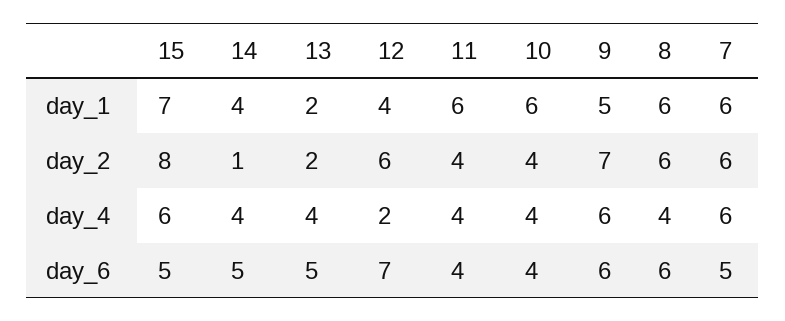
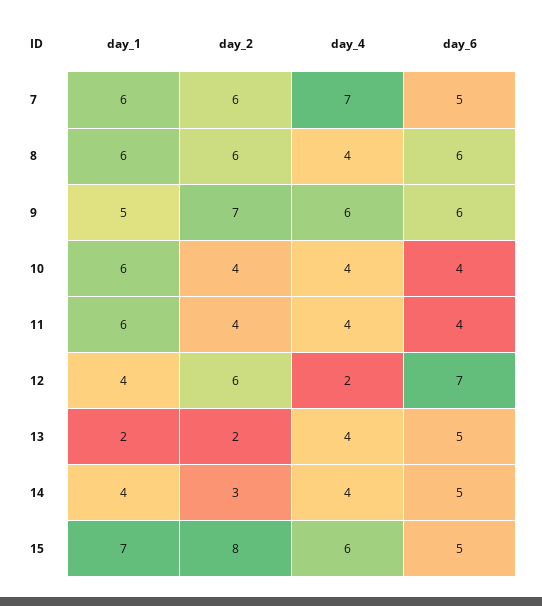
  {
    "15": {
      "day_1": 7,
      "day_2": 8,
      "day_4": 6,
      "day_6": 5
    },
    "14": {
      "day_1": 4,
-     "day_2": 1,
+     "day_2": 3,
      "day_4": 4,
      "day_6": 5
    },
    "13": {
      "day_1": 2,
      "day_2": 2,
      "day_4": 4,
      "day_6": 5
    },
    "12": {
      "day_1": 4,
      "day_2": 6,
      "day_4": 2,
      "day_6": 7
    },
    "11": {
      "day_1": 6,
      "day_2": 4,
      "day_4": 4,
      "day_6": 4
    },
    "10": {
      "day_1": 6,
      "day_2": 4,
      "day_4": 4,
      "day_6": 4
    },
    "9": {
      "day_1": 5,
      "day_2": 7,
      "day_4": 6,
      "day_6": 6
    },
    "8": {
      "day_1": 6,
      "day_2": 6,
      "day_4": 4,
      "day_6": 6
    },
    "7": {
      "day_1": 6,
      "day_2": 6,
-     "day_4": 6,
+     "day_4": 7,
      "day_6": 5
    }
  }

